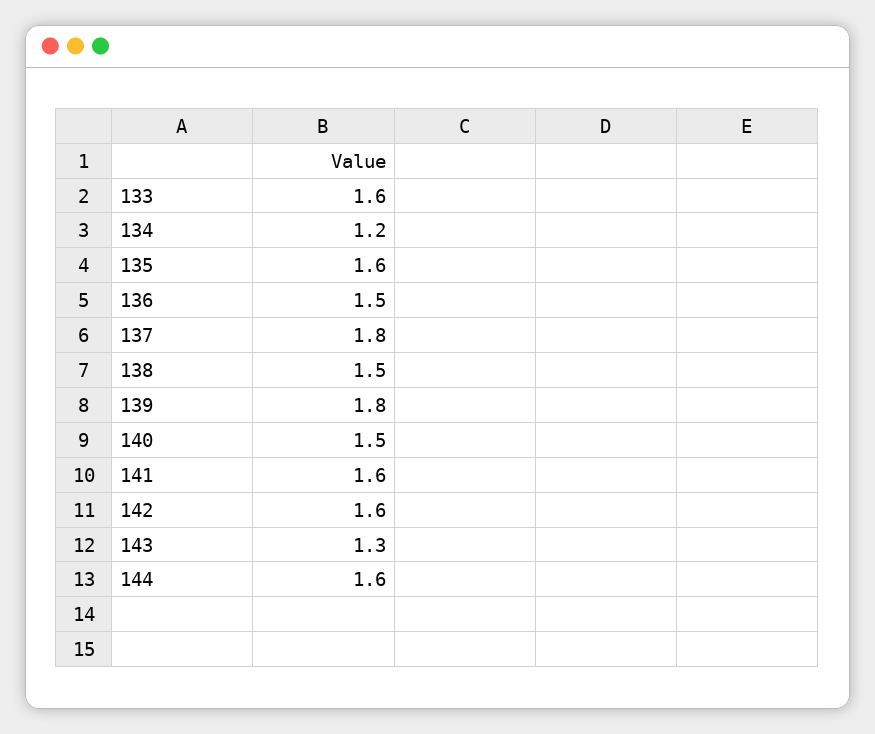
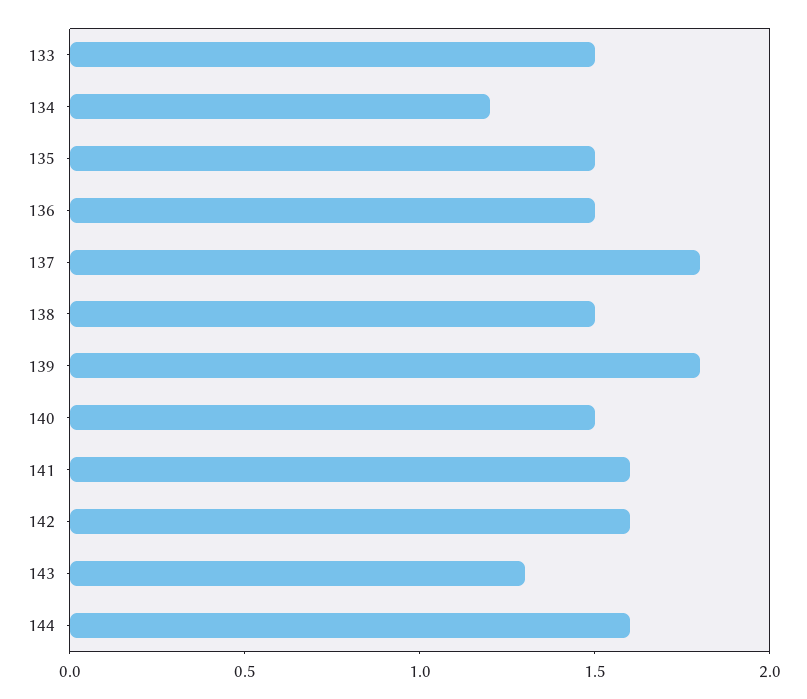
  {
-   "133": 1.6,
+   "133": 1.5,
    "134": 1.2,
-   "135": 1.6,
+   "135": 1.5,
    "136": 1.5,
    "137": 1.8,
    "138": 1.5,
    "139": 1.8,
    "140": 1.5,
    "141": 1.6,
    "142": 1.6,
    "143": 1.3,
    "144": 1.6
  }

